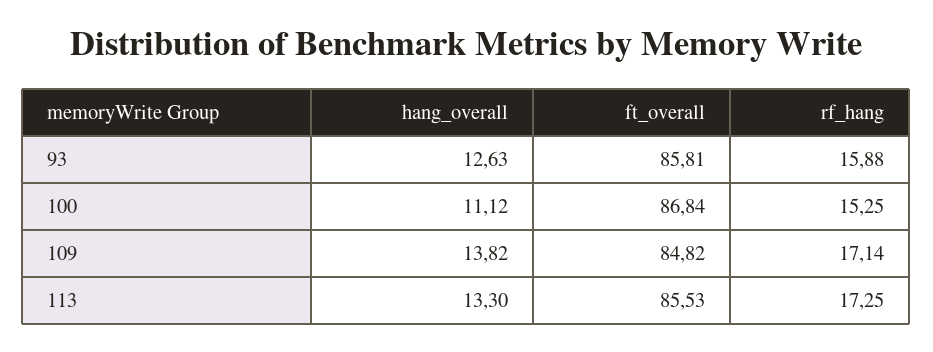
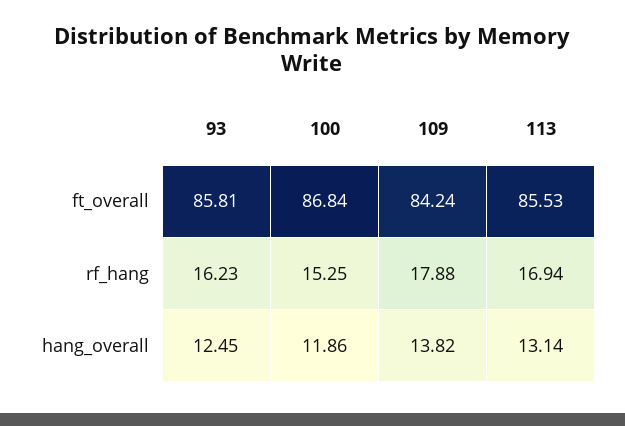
  {
    "hang_overall": {
-     "93": 12.63,
+     "93": 12.45,
-     "100": 11.12,
+     "100": 11.86,
      "109": 13.82,
-     "113": 13.3
+     "113": 13.14
    },
    "ft_overall": {
      "93": 85.81,
      "100": 86.84,
-     "109": 84.82,
+     "109": 84.24,
      "113": 85.53
    },
    "rf_hang": {
-     "93": 15.88,
+     "93": 16.23,
      "100": 15.25,
-     "109": 17.14,
+     "109": 17.88,
-     "113": 17.25
+     "113": 16.94
    }
  }

